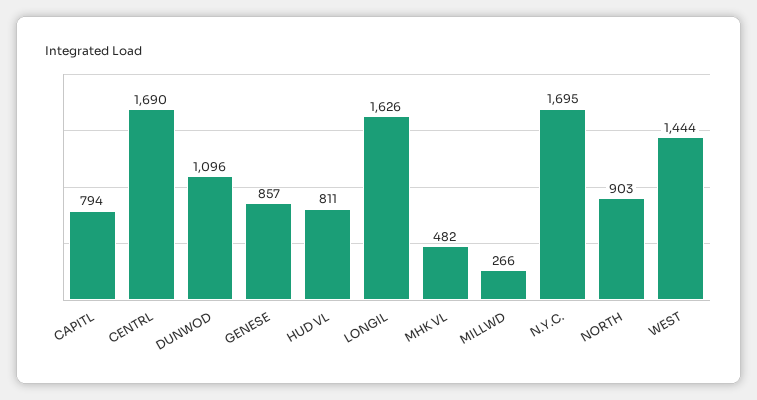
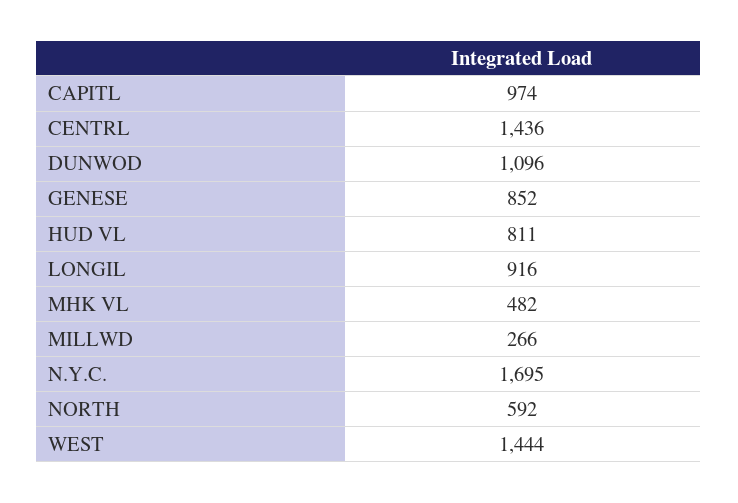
  {
-   "CAPITL": 794,
+   "CAPITL": 974,
-   "CENTRL": 1690,
+   "CENTRL": 1436,
    "DUNWOD": 1096,
-   "GENESE": 857,
+   "GENESE": 852,
    "HUD VL": 811,
-   "LONGIL": 1626,
+   "LONGIL": 916,
    "MHK VL": 482,
    "MILLWD": 266,
    "N.Y.C.": 1695,
-   "NORTH": 903,
+   "NORTH": 592,
    "WEST": 1444
  }

